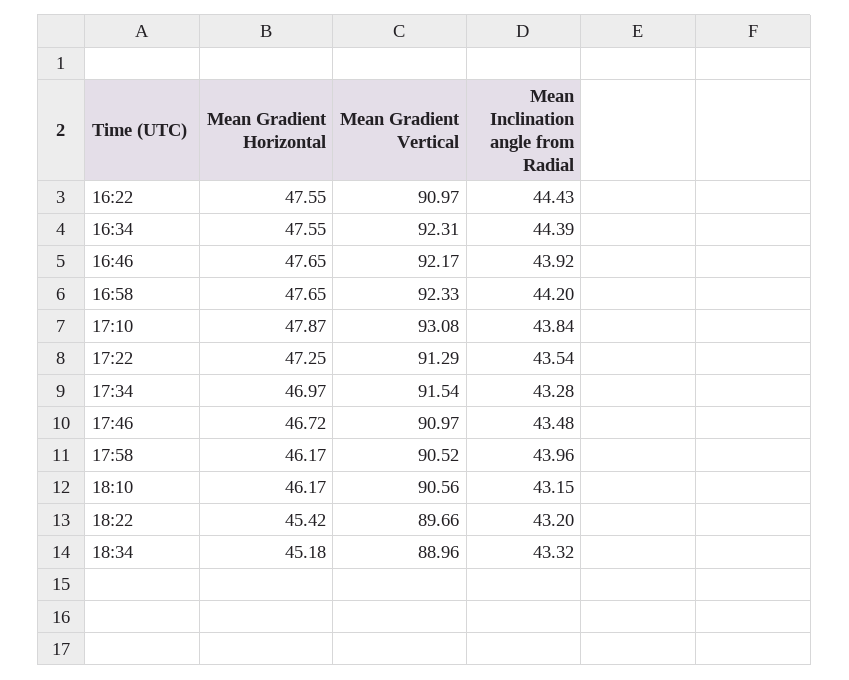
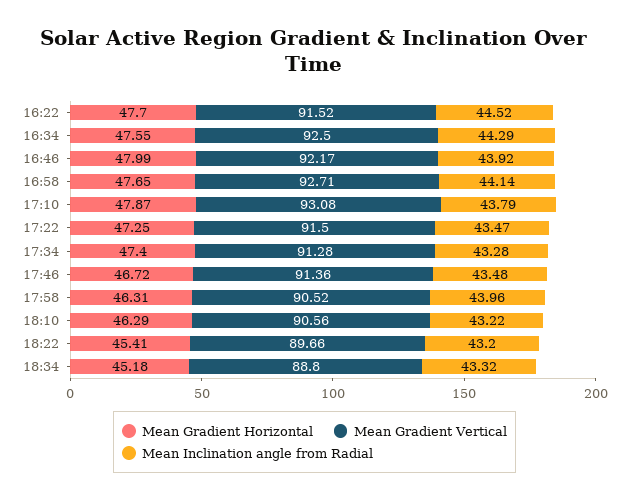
  {
    "Mean Gradient Horizontal": {
-     "16:22": 47.55,
+     "16:22": 47.7,
      "16:34": 47.55,
-     "16:46": 47.65,
+     "16:46": 47.99,
      "16:58": 47.65,
      "17:10": 47.87,
      "17:22": 47.25,
-     "17:34": 46.97,
+     "17:34": 47.4,
      "17:46": 46.72,
-     "17:58": 46.17,
+     "17:58": 46.31,
-     "18:10": 46.17,
+     "18:10": 46.29,
-     "18:22": 45.42,
+     "18:22": 45.41,
      "18:34": 45.18
    },
    "Mean Gradient Vertical": {
-     "16:22": 90.97,
+     "16:22": 91.52,
-     "16:34": 92.31,
+     "16:34": 92.5,
      "16:46": 92.17,
-     "16:58": 92.33,
+     "16:58": 92.71,
      "17:10": 93.08,
-     "17:22": 91.29,
+     "17:22": 91.5,
-     "17:34": 91.54,
+     "17:34": 91.28,
-     "17:46": 90.97,
+     "17:46": 91.36,
      "17:58": 90.52,
      "18:10": 90.56,
      "18:22": 89.66,
-     "18:34": 88.96
+     "18:34": 88.8
    },
    "Mean Inclination angle from Radial": {
-     "16:22": 44.43,
+     "16:22": 44.52,
-     "16:34": 44.39,
+     "16:34": 44.29,
      "16:46": 43.92,
-     "16:58": 44.2,
+     "16:58": 44.14,
-     "17:10": 43.84,
+     "17:10": 43.79,
-     "17:22": 43.54,
+     "17:22": 43.47,
      "17:34": 43.28,
      "17:46": 43.48,
      "17:58": 43.96,
-     "18:10": 43.15,
+     "18:10": 43.22,
      "18:22": 43.2,
      "18:34": 43.32
    }
  }

